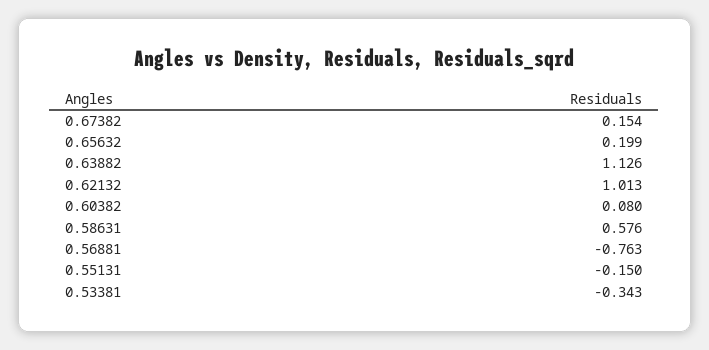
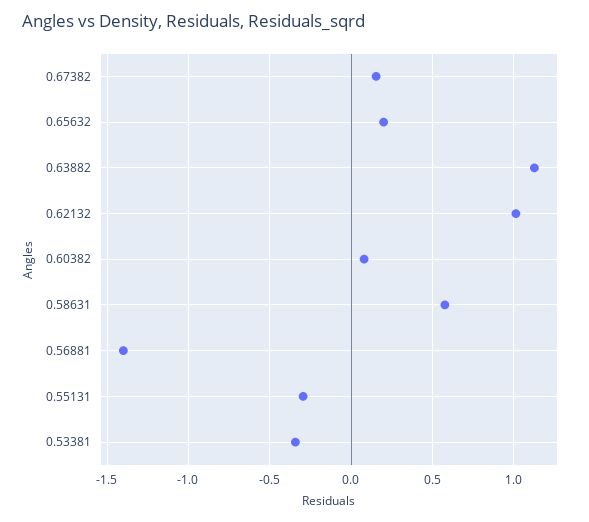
  {
    "0.67382": 0.154,
    "0.65632": 0.199,
    "0.63882": 1.126,
    "0.62132": 1.013,
    "0.60382": 0.08,
    "0.58631": 0.576,
-   "0.56881": -0.763,
+   "0.56881": -1.4,
-   "0.55131": -0.15,
+   "0.55131": -0.3,
    "0.53381": -0.343
  }

